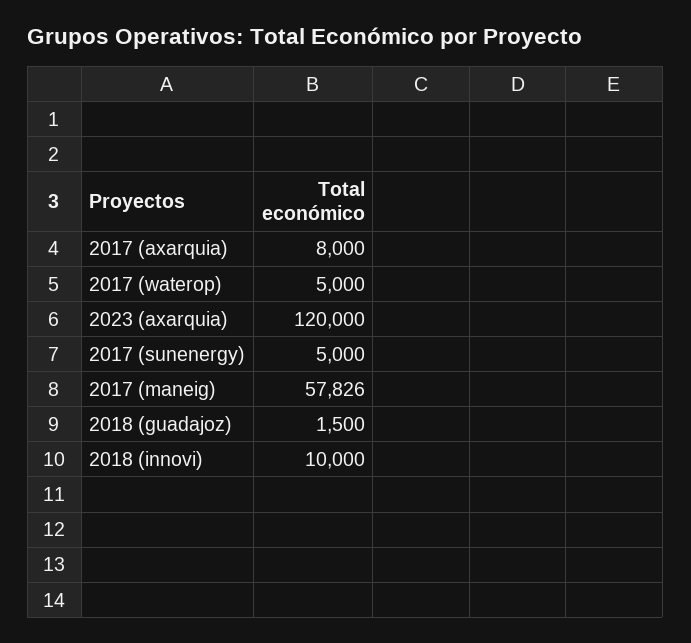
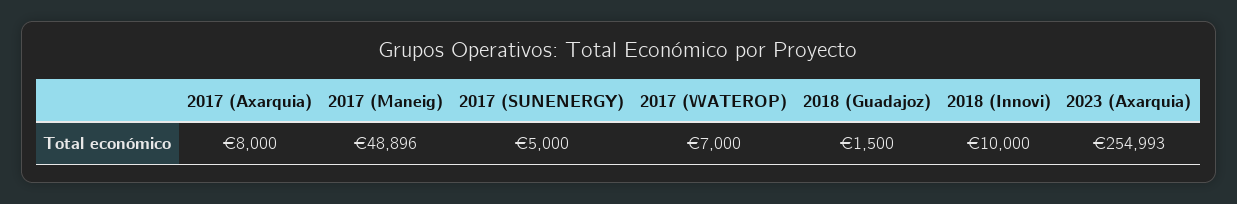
  {
    "2017 (axarquia)": 8000,
-   "2017 (waterop)": 5000,
+   "2017 (waterop)": 7000,
-   "2023 (axarquia)": 120000,
+   "2023 (axarquia)": 254993,
    "2017 (sunenergy)": 5000,
-   "2017 (maneig)": 57826,
+   "2017 (maneig)": 48896,
    "2018 (guadajoz)": 1500,
    "2018 (innovi)": 10000
  }

